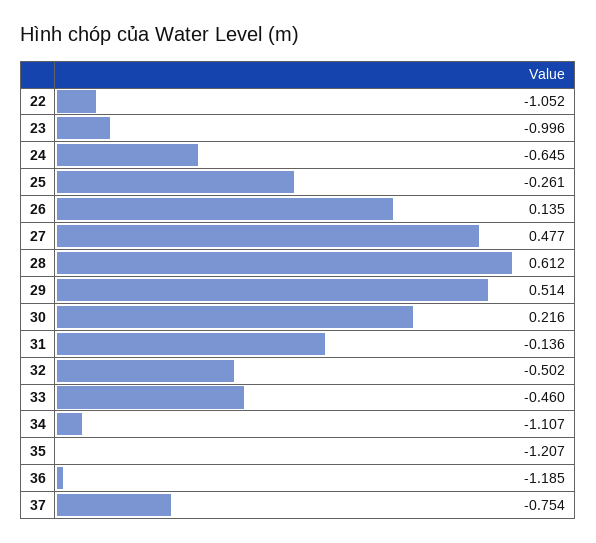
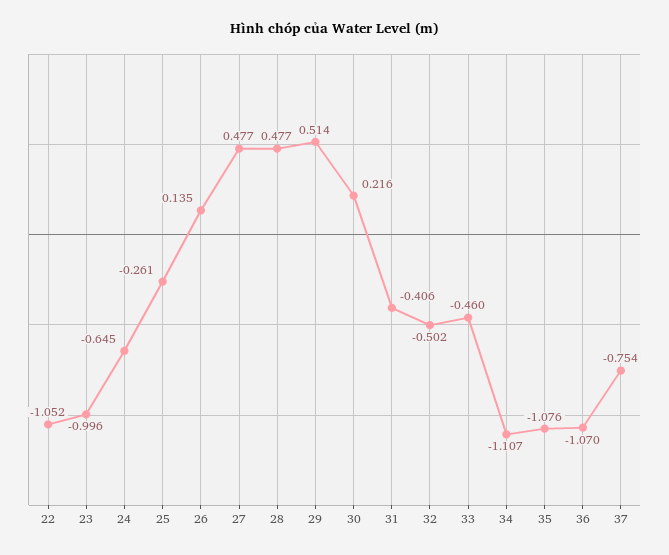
  {
    "22": -1.052,
    "23": -0.996,
    "24": -0.645,
    "25": -0.261,
    "26": 0.135,
    "27": 0.477,
-   "28": 0.612,
+   "28": 0.477,
    "29": 0.514,
    "30": 0.216,
-   "31": -0.136,
+   "31": -0.406,
    "32": -0.502,
    "33": -0.46,
    "34": -1.107,
-   "35": -1.207,
+   "35": -1.076,
-   "36": -1.185,
+   "36": -1.07,
    "37": -0.754
  }

